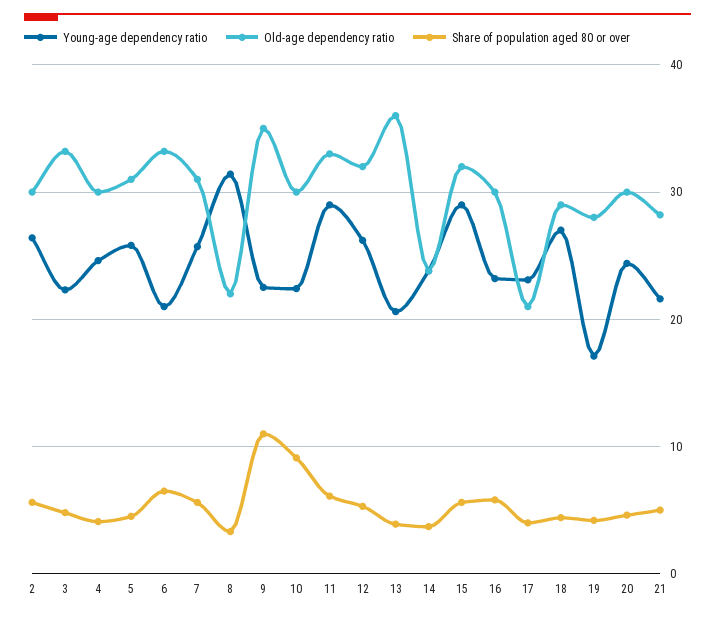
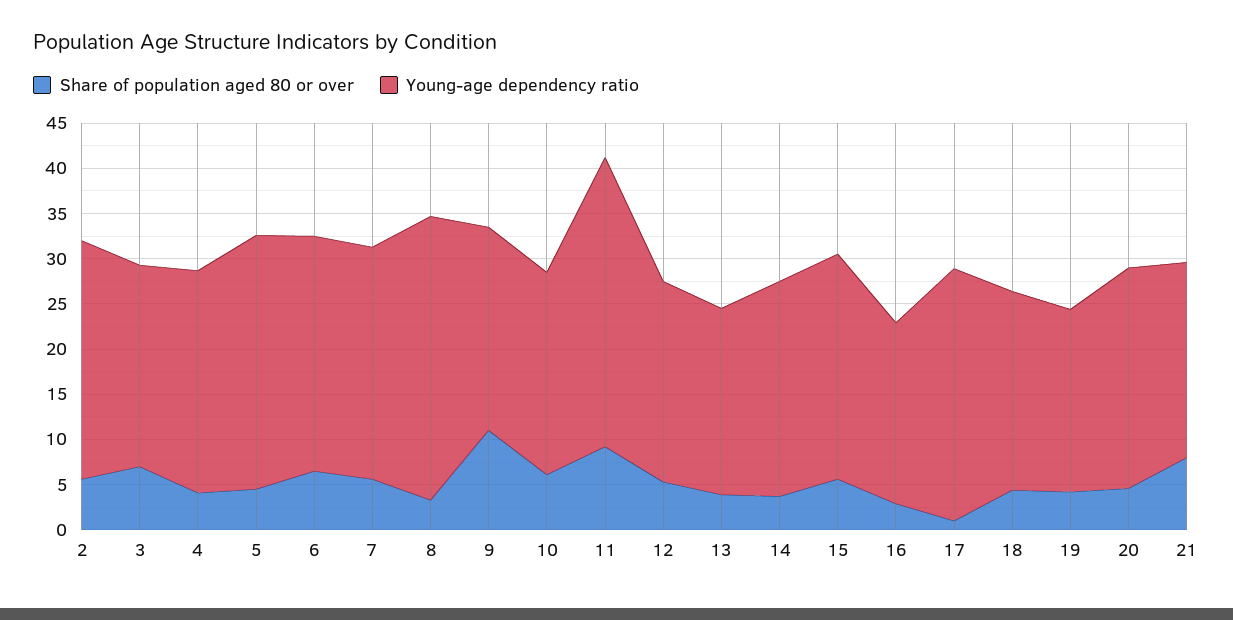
  {
    "Young-age dependency ratio": {
      "2": 26,
      "3": 22,
      "4": 25,
-     "5": 26,
+     "5": 28,
-     "6": 21,
+     "6": 26,
      "7": 26,
      "8": 31,
      "9": 23,
      "10": 22,
-     "11": 29,
+     "11": 32,
-     "12": 26,
+     "12": 22,
      "13": 21,
      "14": 24,
-     "15": 29,
+     "15": 25,
-     "16": 23,
+     "16": 20,
-     "17": 23,
+     "17": 28,
-     "18": 27,
+     "18": 22,
-     "19": 17,
+     "19": 20,
      "20": 24,
      "21": 22
    },
-   "Old-age dependency ratio": {
-     "2": 30,
-     "3": 33,
-     "4": 30,
-     "5": 31,
-     "6": 33,
-     "7": 31,
-     "8": 22,
-     "9": 35,
-     "10": 30,
-     "11": 33,
-     "12": 32,
-     "13": 36,
-     "14": 24,
-     "15": 32,
-     "16": 30,
-     "17": 21,
-     "18": 29,
-     "19": 28,
-     "20": 30,
-     "21": 28
-   },
    "Share of population aged 80 or over": {
      "2": 6,
-     "3": 5,
+     "3": 7,
      "4": 4,
      "5": 5,
      "6": 7,
      "7": 6,
      "8": 3,
      "9": 11,
-     "10": 9,
+     "10": 6,
-     "11": 6,
+     "11": 9,
      "12": 5,
      "13": 4,
      "14": 4,
      "15": 6,
-     "16": 6,
+     "16": 3,
-     "17": 4,
+     "17": 1,
      "18": 4,
      "19": 4,
      "20": 5,
-     "21": 5
+     "21": 8
    }
  }

